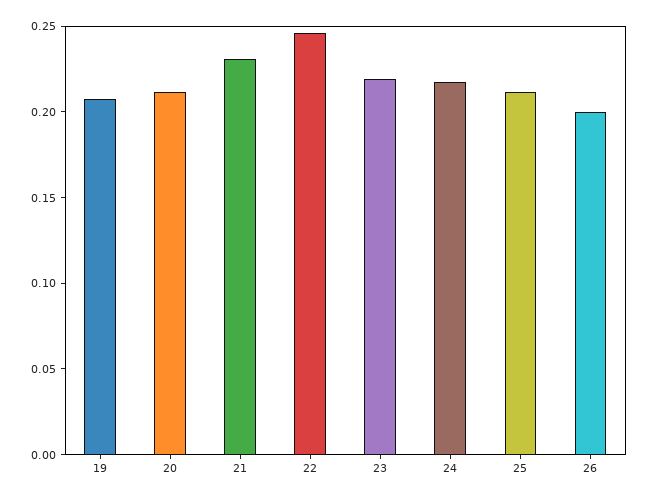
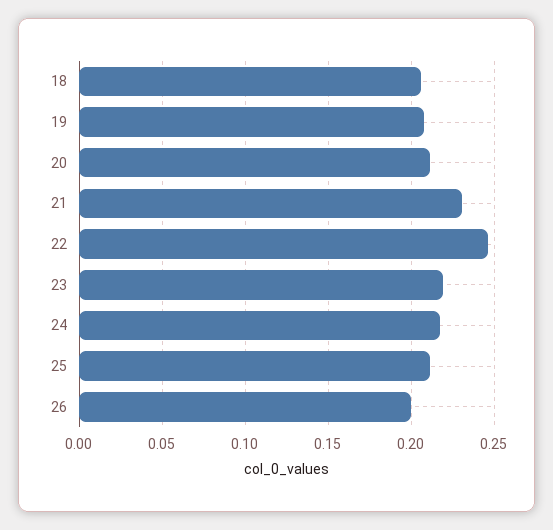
  {
    "19": 0.21,
    "20": 0.21,
    "21": 0.23,
    "22": 0.245,
    "23": 0.22,
    "24": 0.215,
    "25": 0.21,
-   "26": 0.2
+   "26": 0.2,
+   "18": 0.205
  }

